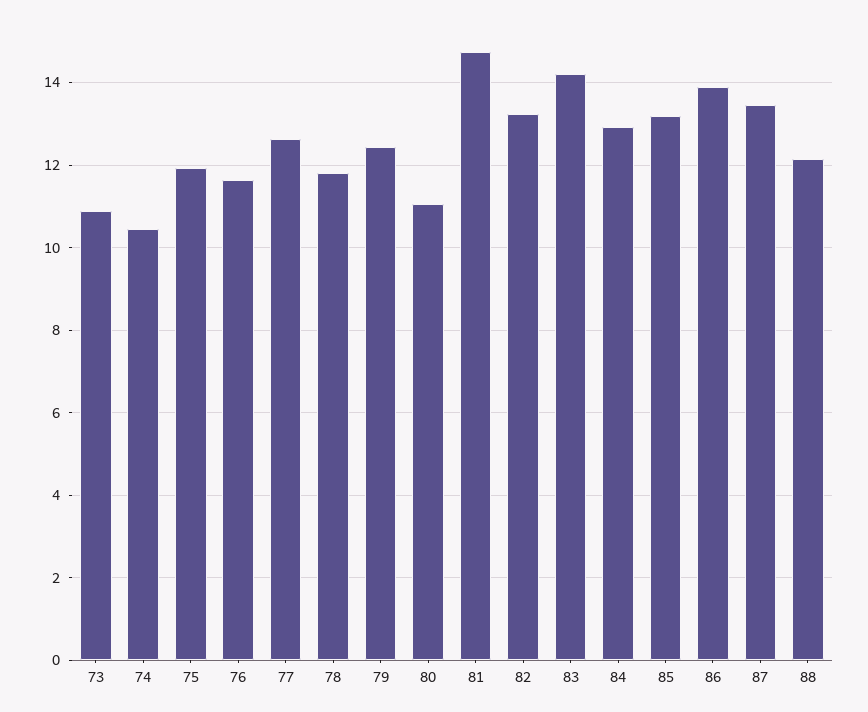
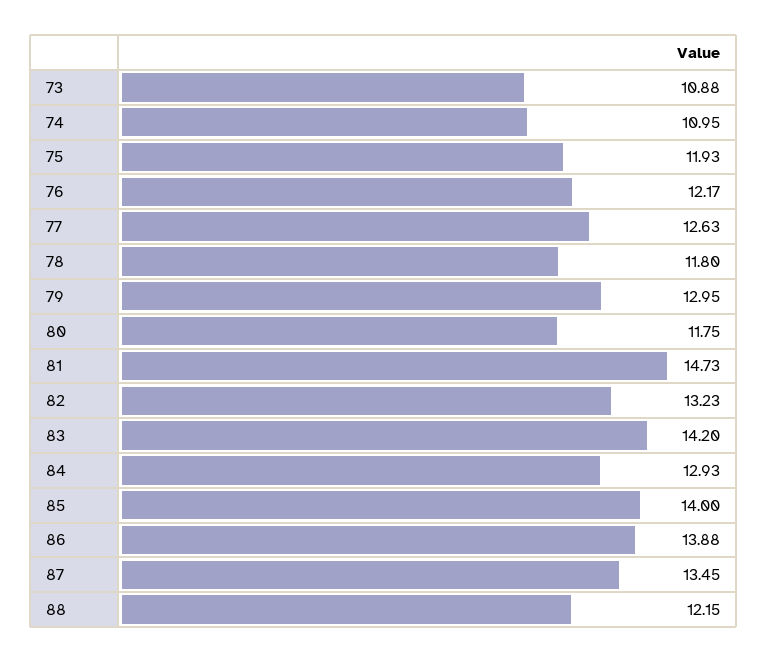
  {
    "73": 10.88,
-   "74": 10.4,
+   "74": 10.95,
    "75": 11.93,
-   "76": 11.6,
+   "76": 12.17,
    "77": 12.63,
    "78": 11.8,
-   "79": 12.4,
+   "79": 12.95,
-   "80": 11,
+   "80": 11.75,
    "81": 14.73,
    "82": 13.23,
    "83": 14.2,
    "84": 12.93,
-   "85": 13.2,
+   "85": 14,
    "86": 13.88,
    "87": 13.45,
    "88": 12.15
  }

